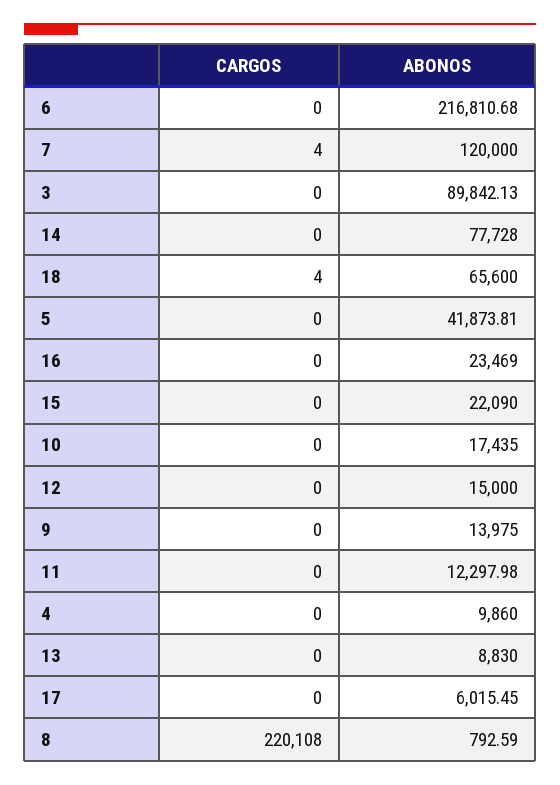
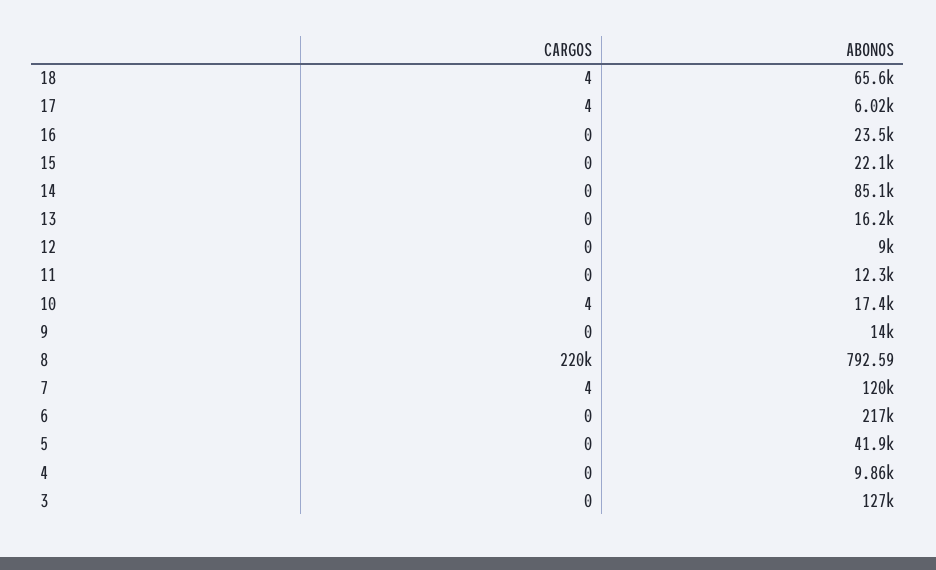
  {
    "CARGOS": {
      "6": 0,
      "7": 4,
      "3": 0,
      "14": 0,
      "18": 4,
      "5": 0,
      "16": 0,
      "15": 0,
-     "10": 0,
+     "10": 4,
      "12": 0,
      "9": 0,
      "11": 0,
      "4": 0,
      "13": 0,
-     "17": 0,
+     "17": 4,
      "8": 220108
    },
    "ABONOS": {
      "6": 216810.68,
      "7": 120000,
-     "3": 89842.13,
+     "3": 127000,
-     "14": 77728,
+     "14": 85100,
      "18": 65600,
      "5": 41873.81,
      "16": 23469,
      "15": 22090,
      "10": 17435,
-     "12": 15000,
+     "12": 9000,
      "9": 13975,
      "11": 12297.98,
      "4": 9860,
-     "13": 8830,
+     "13": 16200,
      "17": 6015.45,
      "8": 792.59
    }
  }

